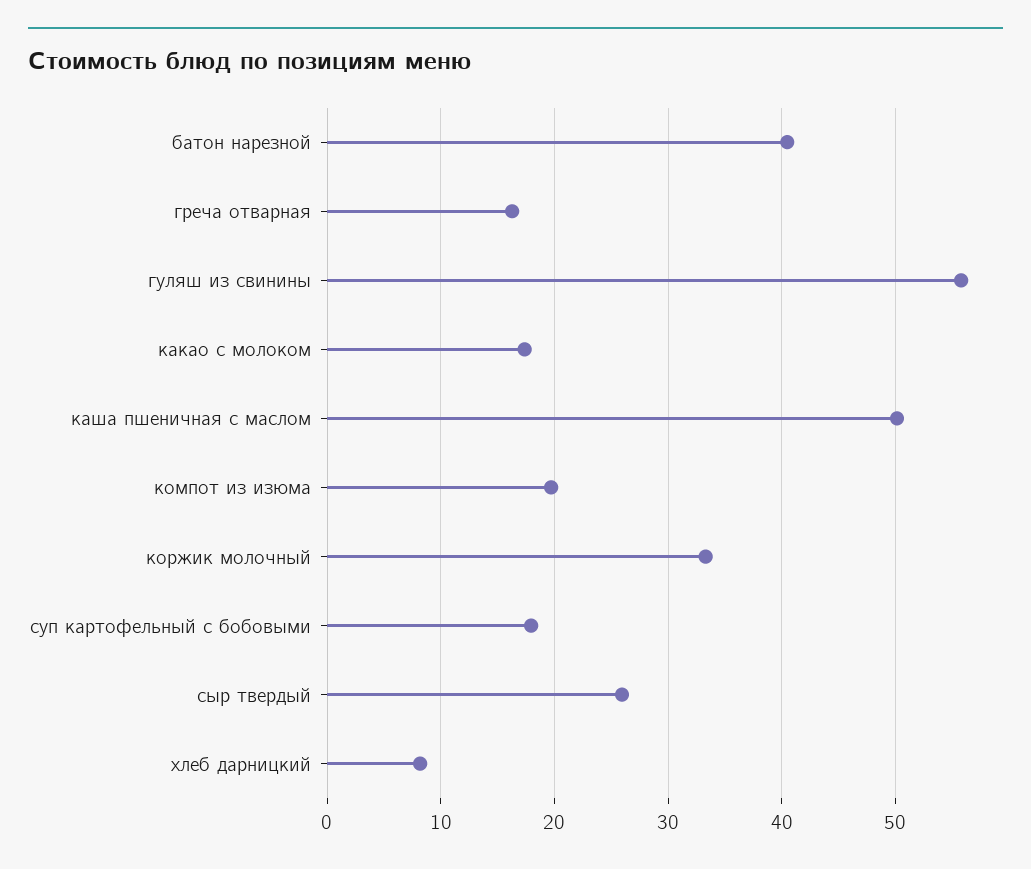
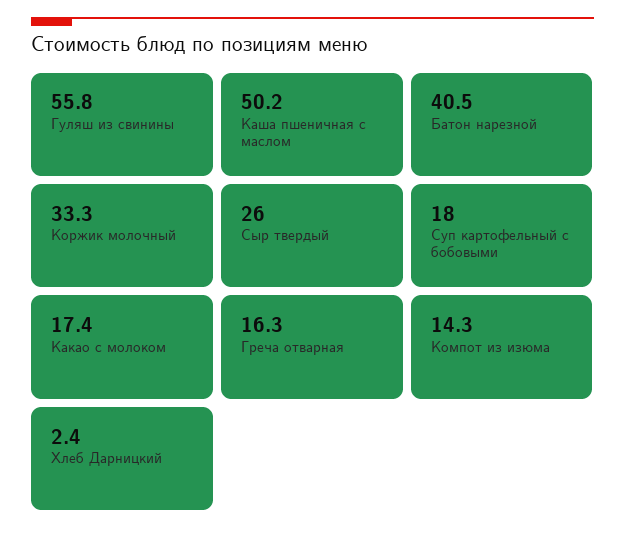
  {
    "батон нарезной": 40.5,
    "греча отварная": 16.3,
    "гуляш из свинины": 55.8,
    "какао с молоком": 17.4,
    "каша пшеничная с маслом": 50.2,
-   "компот из изюма": 20,
+   "компот из изюма": 14.3,
    "коржик молочный": 33.3,
    "суп картофельный с бобовыми": 18,
    "сыр твердый": 26,
-   "хлеб дарницкий": 8
+   "хлеб дарницкий": 2.4
  }

